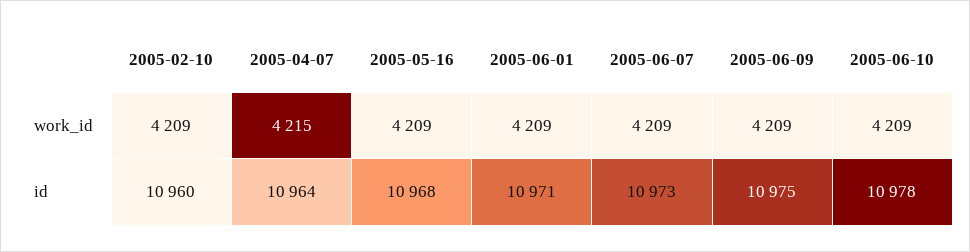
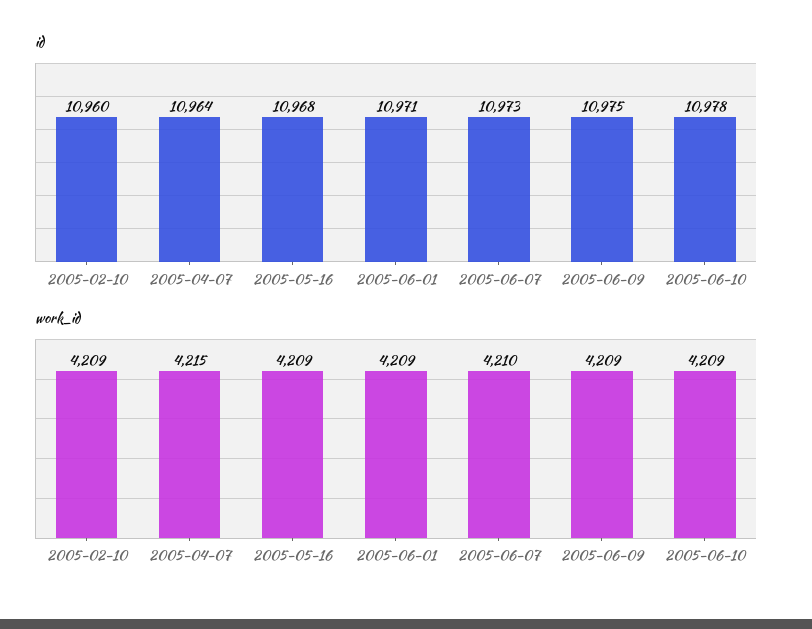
  {
    "work_id": {
      "2005-02-10": 4209,
      "2005-04-07": 4215,
      "2005-05-16": 4209,
      "2005-06-01": 4209,
-     "2005-06-07": 4209,
+     "2005-06-07": 4210,
      "2005-06-09": 4209,
      "2005-06-10": 4209
    },
    "id": {
      "2005-02-10": 10960,
      "2005-04-07": 10964,
      "2005-05-16": 10968,
      "2005-06-01": 10971,
      "2005-06-07": 10973,
      "2005-06-09": 10975,
      "2005-06-10": 10978
    }
  }

